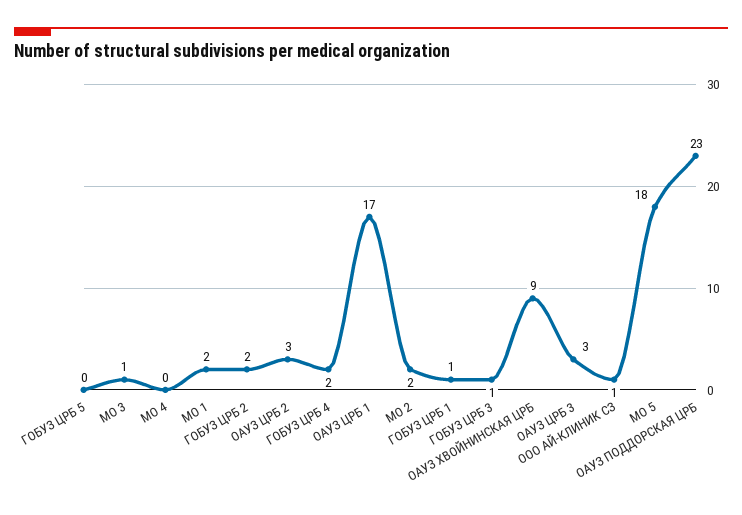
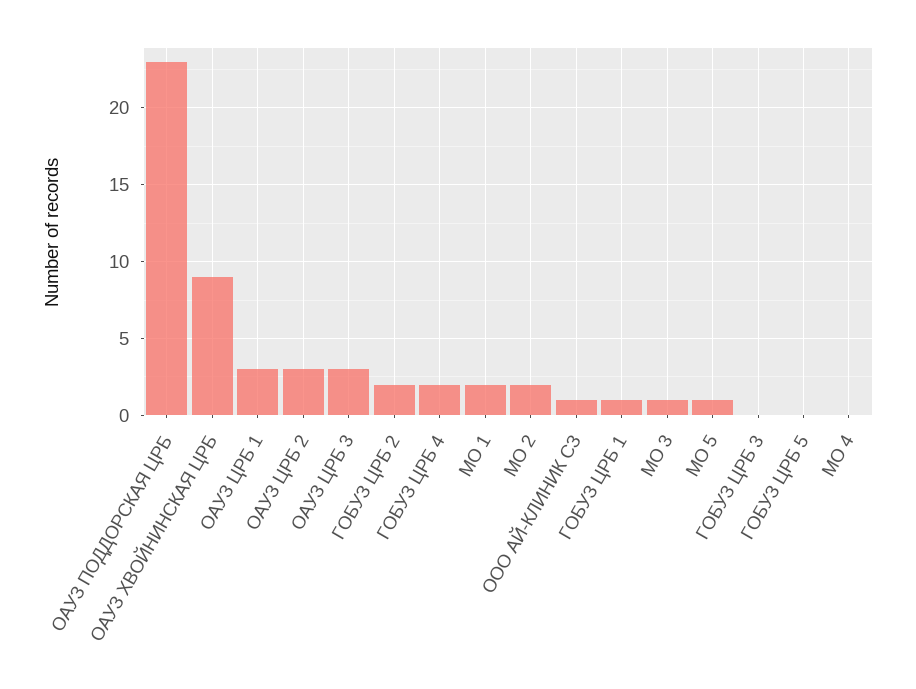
  {
    "ГОБУЗ ЦРБ 5": 0,
    "МО 3": 1,
    "МО 4": 0,
    "МО 1": 2,
    "ГОБУЗ ЦРБ 2": 2,
    "ОАУЗ ЦРБ 2": 3,
    "ГОБУЗ ЦРБ 4": 2,
-   "ОАУЗ ЦРБ 1": 17,
+   "ОАУЗ ЦРБ 1": 3,
    "МО 2": 2,
    "ГОБУЗ ЦРБ 1": 1,
-   "ГОБУЗ ЦРБ 3": 1,
+   "ГОБУЗ ЦРБ 3": 0,
    "ОАУЗ ХВОЙНИНСКАЯ ЦРБ": 9,
    "ОАУЗ ЦРБ 3": 3,
    "ООО АЙ-КЛИНИК СЗ": 1,
-   "МО 5": 18,
+   "МО 5": 1,
    "ОАУЗ ПОДДОРСКАЯ ЦРБ": 23
  }

